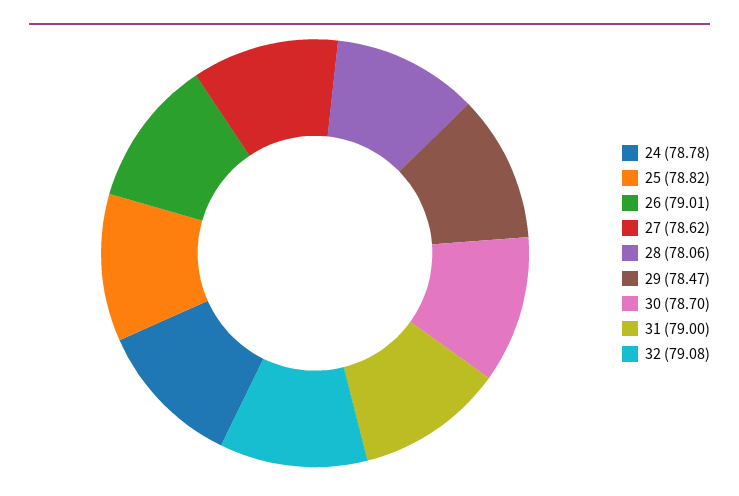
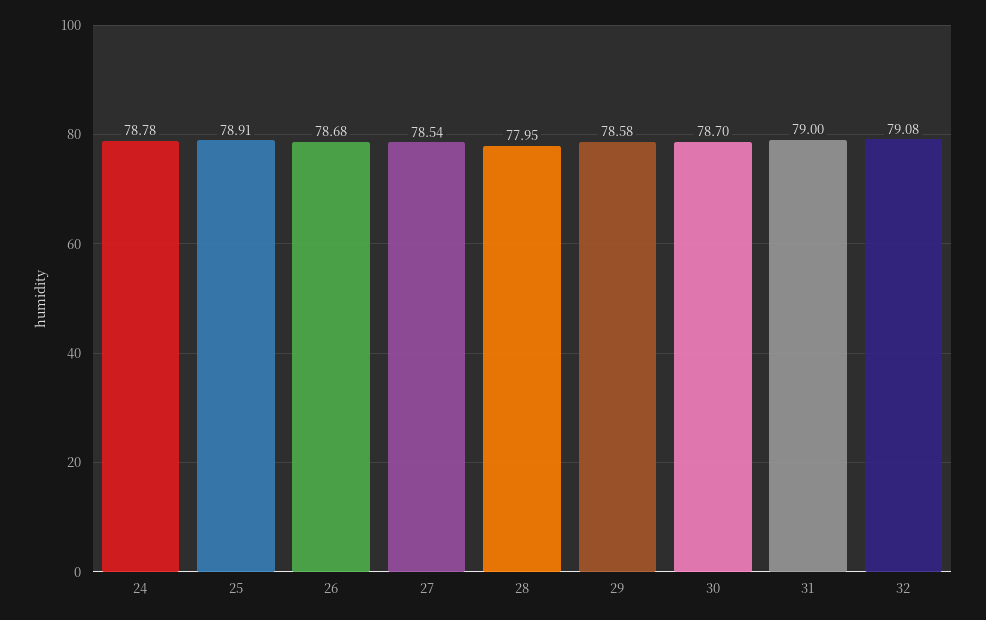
  {
    "24": 78.78,
-   "25": 78.82,
+   "25": 78.91,
-   "26": 79.01,
+   "26": 78.68,
-   "27": 78.62,
+   "27": 78.54,
-   "28": 78.06,
+   "28": 77.95,
-   "29": 78.47,
+   "29": 78.58,
    "30": 78.7,
    "31": 79,
    "32": 79.08
  }

